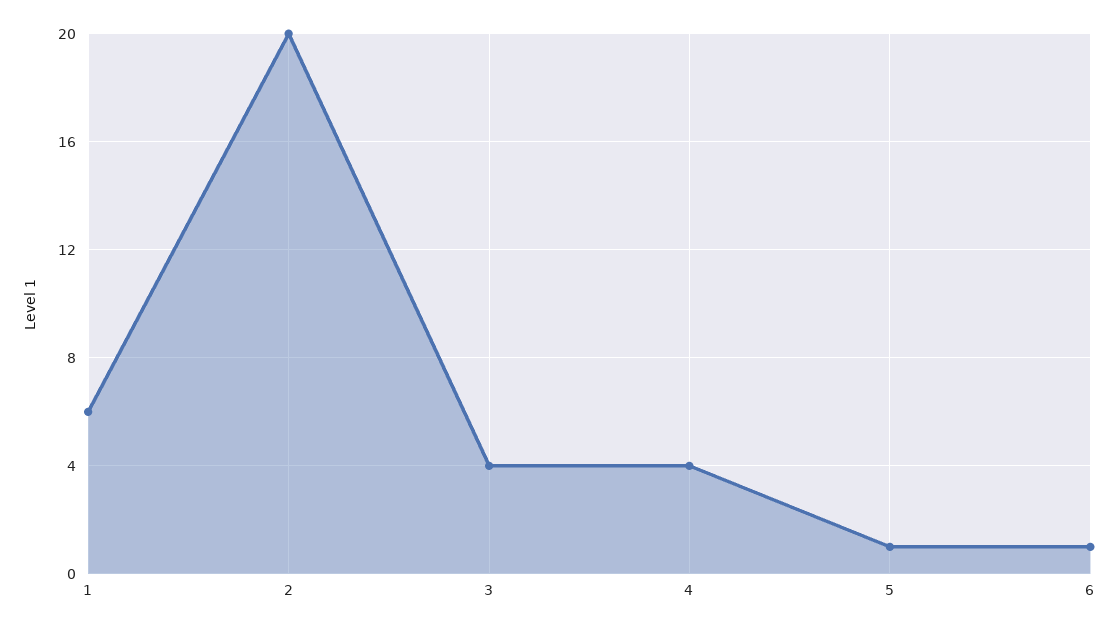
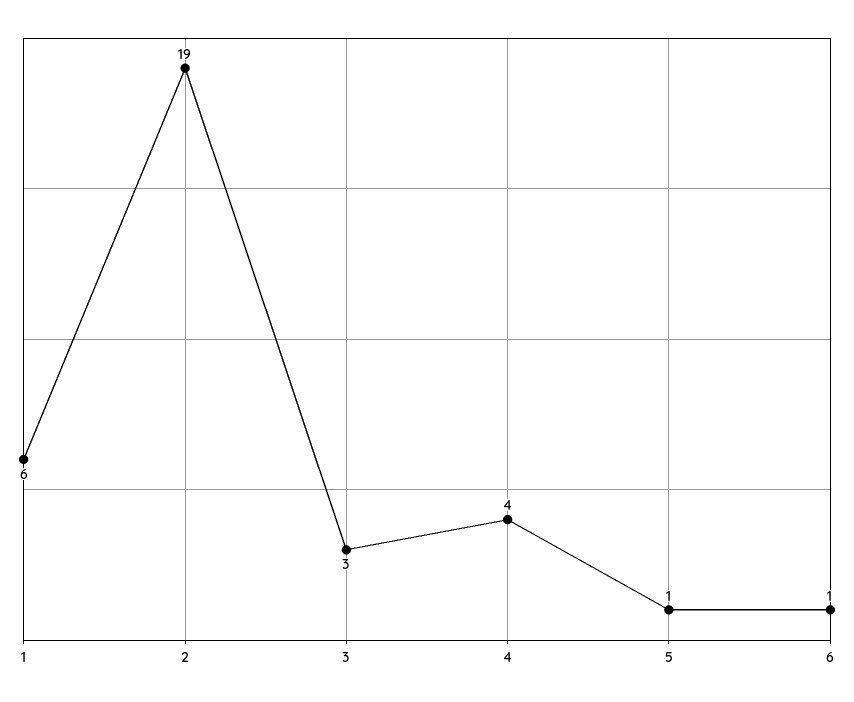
  {
    "1": 6,
-   "2": 20,
+   "2": 19,
-   "3": 4,
+   "3": 3,
    "4": 4,
    "5": 1,
    "6": 1
  }

